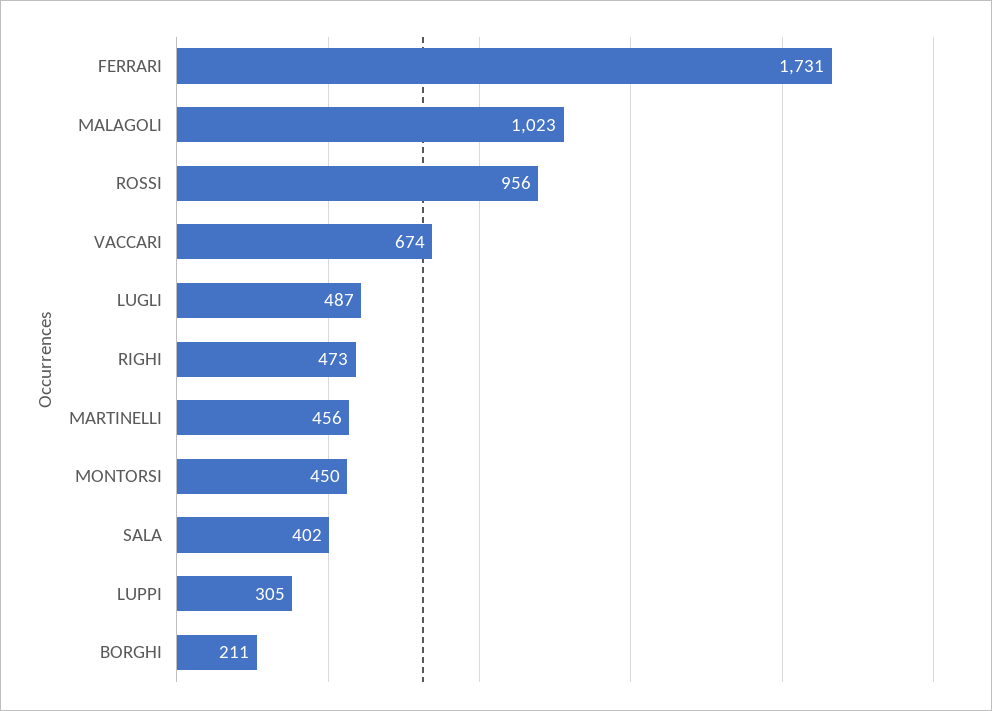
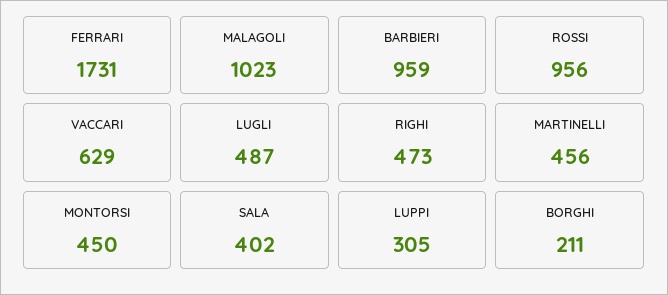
  {
    "FERRARI": 1731,
    "MALAGOLI": 1023,
    "ROSSI": 956,
-   "VACCARI": 674,
+   "VACCARI": 629,
    "LUGLI": 487,
    "RIGHI": 473,
    "MARTINELLI": 456,
    "MONTORSI": 450,
    "SALA": 402,
    "LUPPI": 305,
-   "BORGHI": 211
+   "BORGHI": 211,
+   "BARBIERI": 959
  }

